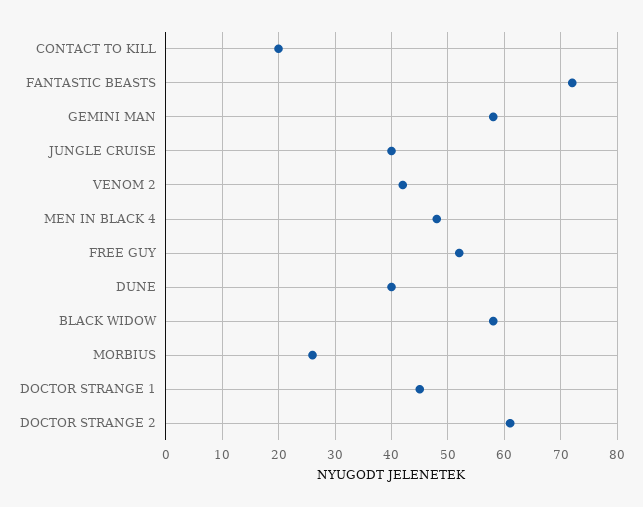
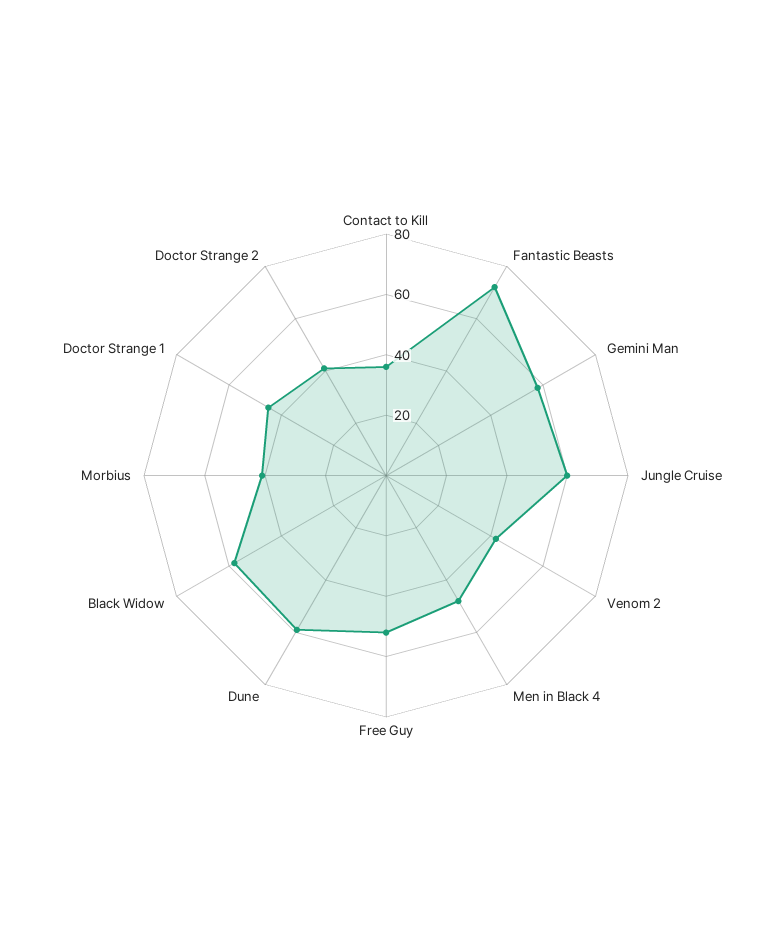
  {
-   "CONTACT TO KILL": 20,
+   "CONTACT TO KILL": 35,
    "FANTASTIC BEASTS": 70,
    "GEMINI MAN": 60,
-   "JUNGLE CRUISE": 40,
+   "JUNGLE CRUISE": 60,
    "VENOM 2": 40,
    "MEN IN BLACK 4": 50,
    "FREE GUY": 50,
-   "DUNE": 40,
+   "DUNE": 60,
    "BLACK WIDOW": 60,
-   "MORBIUS": 25,
+   "MORBIUS": 40,
    "DOCTOR STRANGE 1": 45,
-   "DOCTOR STRANGE 2": 60
+   "DOCTOR STRANGE 2": 40
  }

